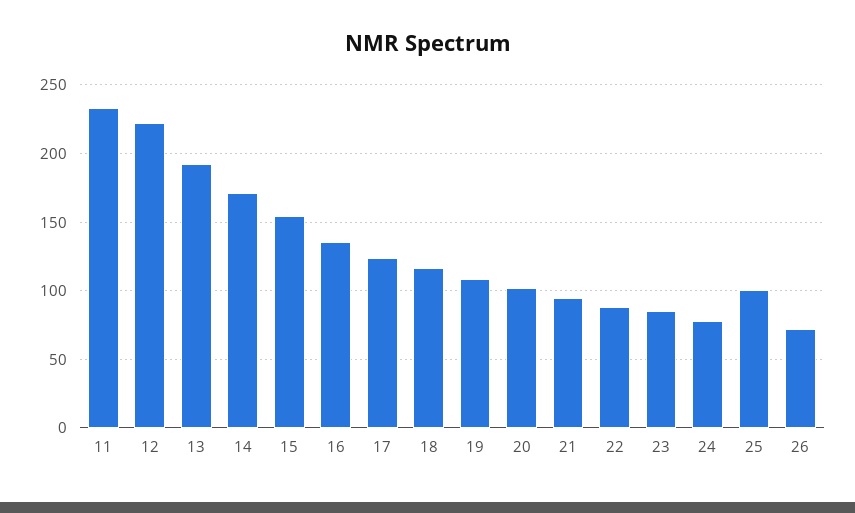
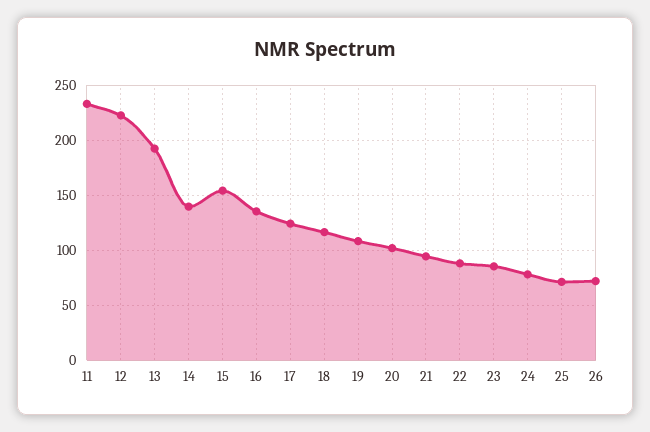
  {
    "11": 235,
    "12": 225,
    "13": 190,
-   "14": 170,
+   "14": 140,
    "15": 155,
    "16": 135,
    "17": 125,
    "18": 115,
    "19": 110,
    "20": 100,
    "21": 95,
    "22": 90,
    "23": 85,
    "24": 80,
-   "25": 100,
+   "25": 70,
    "26": 70
  }

